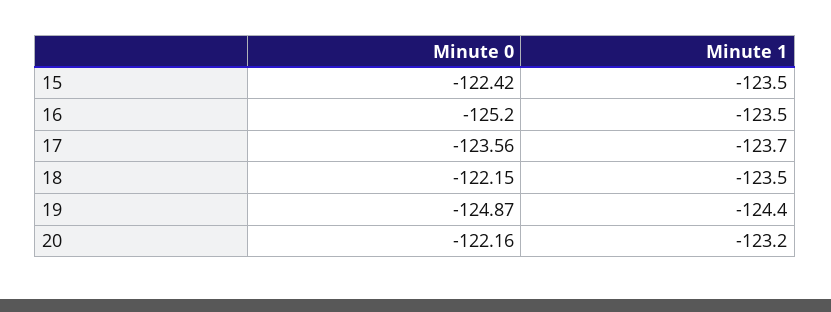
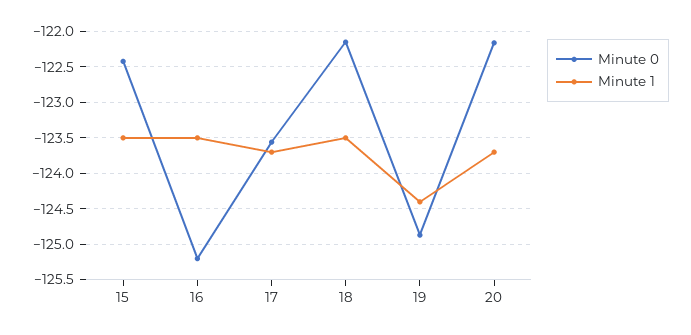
  {
    "Minute 0": {
      "15": -122.42,
      "16": -125.2,
      "17": -123.56,
      "18": -122.15,
      "19": -124.87,
      "20": -122.16
    },
    "Minute 1": {
      "15": -123.5,
      "16": -123.5,
      "17": -123.7,
      "18": -123.5,
      "19": -124.4,
-     "20": -123.2
+     "20": -123.7
    }
  }

